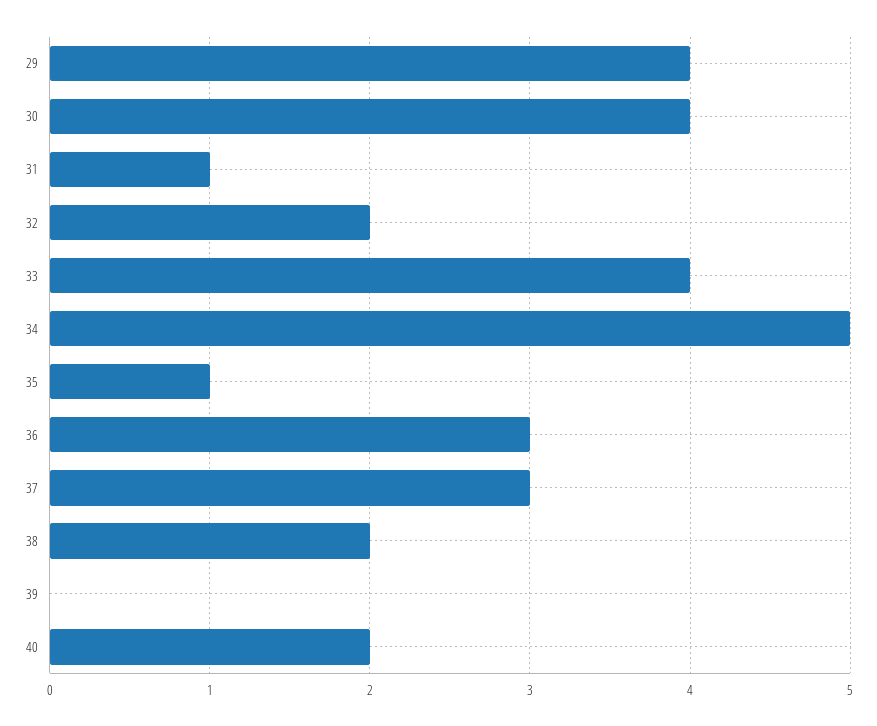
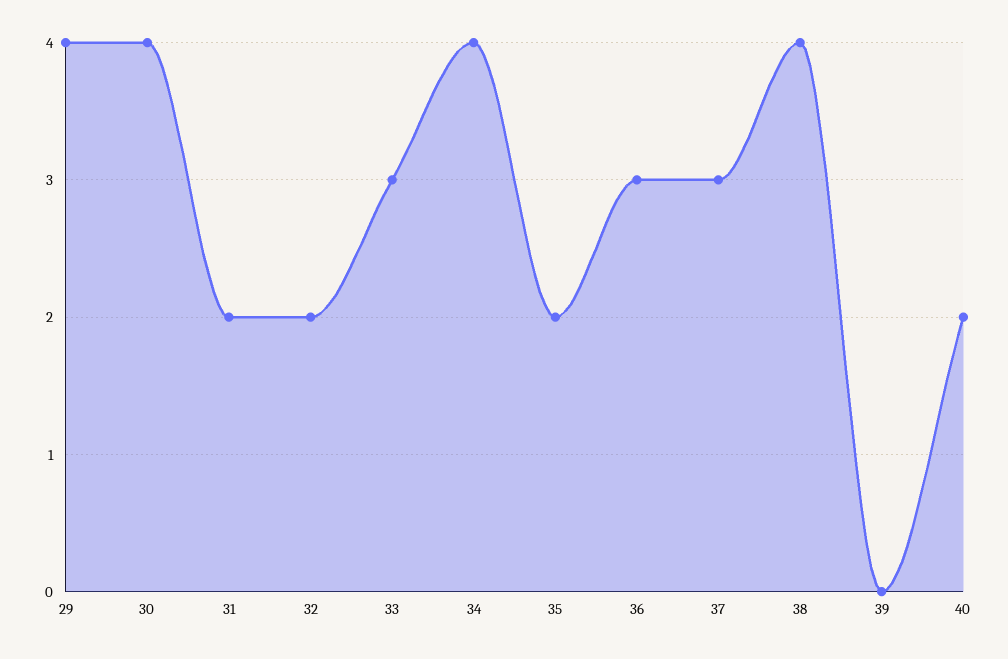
  {
    "29": 4,
    "30": 4,
-   "31": 1,
+   "31": 2,
    "32": 2,
-   "33": 4,
+   "33": 3,
-   "34": 5,
+   "34": 4,
-   "35": 1,
+   "35": 2,
    "36": 3,
    "37": 3,
-   "38": 2,
+   "38": 4,
    "39": 0,
    "40": 2
  }

